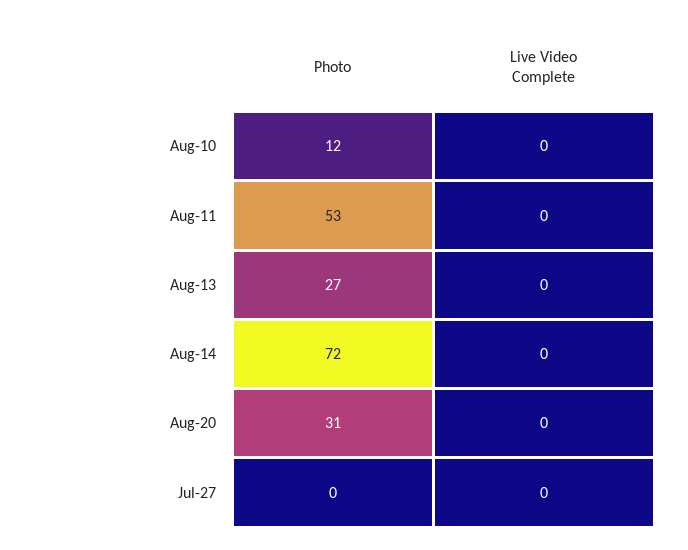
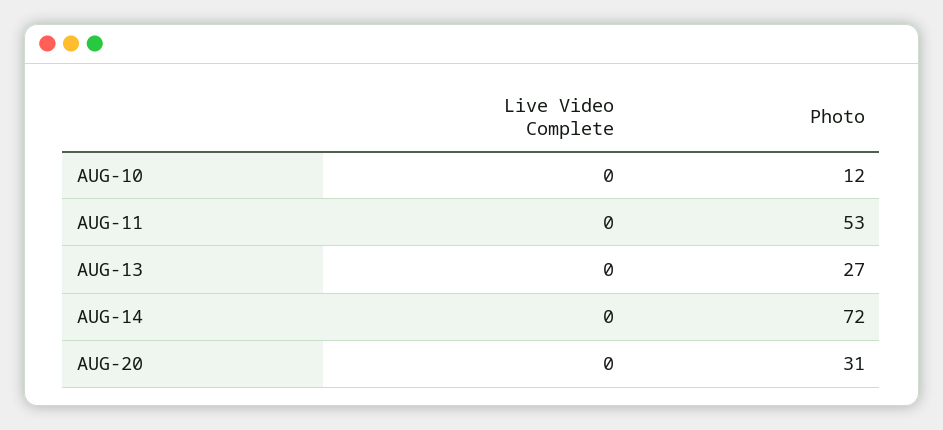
  {
    "Photo": {
      "Aug-10": 12,
      "Aug-11": 53,
      "Aug-13": 27,
      "Aug-14": 72,
-     "Aug-20": 31,
+     "Aug-20": 31
-     "Jul-27": 0
    },
    "Live Video Complete": {
      "Aug-10": 0,
      "Aug-11": 0,
      "Aug-13": 0,
      "Aug-14": 0,
-     "Aug-20": 0,
+     "Aug-20": 0
-     "Jul-27": 0
    }
  }

